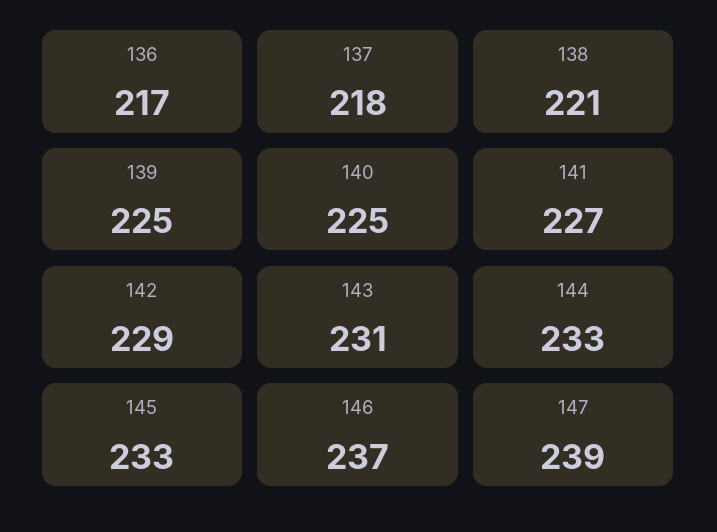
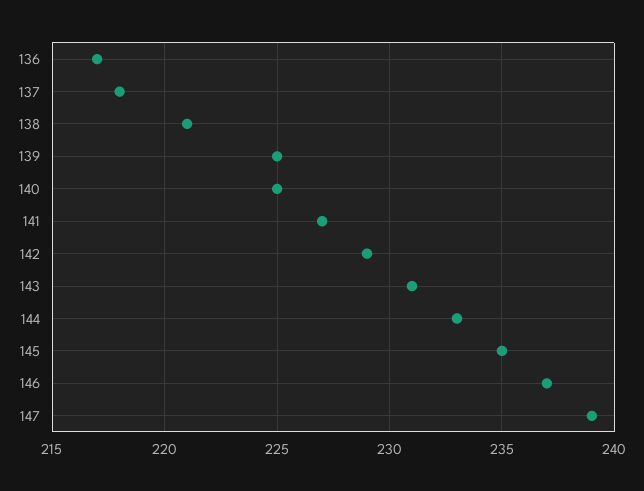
  {
    "136": 217,
    "137": 218,
    "138": 221,
    "139": 225,
    "140": 225,
    "141": 227,
    "142": 229,
    "143": 231,
    "144": 233,
-   "145": 233,
+   "145": 235,
    "146": 237,
    "147": 239
  }

